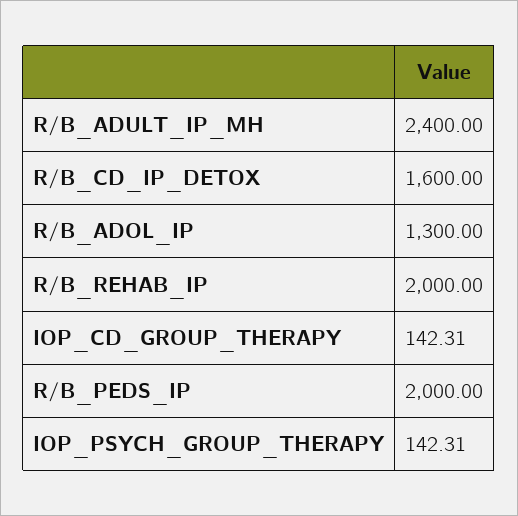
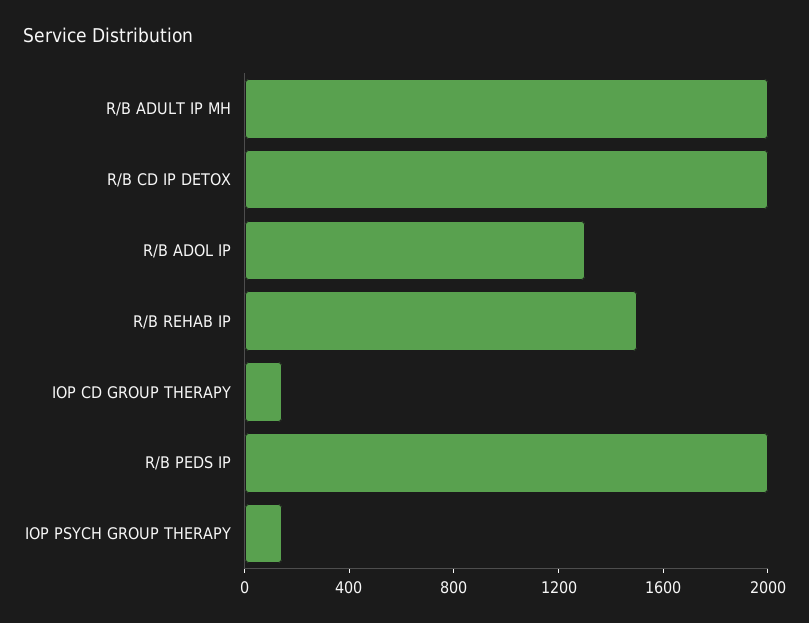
  {
-   "R/B_ADULT_IP_MH": 2400,
+   "R/B_ADULT_IP_MH": 2000,
-   "R/B_CD_IP_DETOX": 1600,
+   "R/B_CD_IP_DETOX": 2000,
    "R/B_ADOL_IP": 1300,
-   "R/B_REHAB_IP": 2000,
+   "R/B_REHAB_IP": 1500,
    "IOP_CD_GROUP_THERAPY": 142.31,
    "R/B_PEDS_IP": 2000,
    "IOP_PSYCH_GROUP_THERAPY": 142.31
  }

